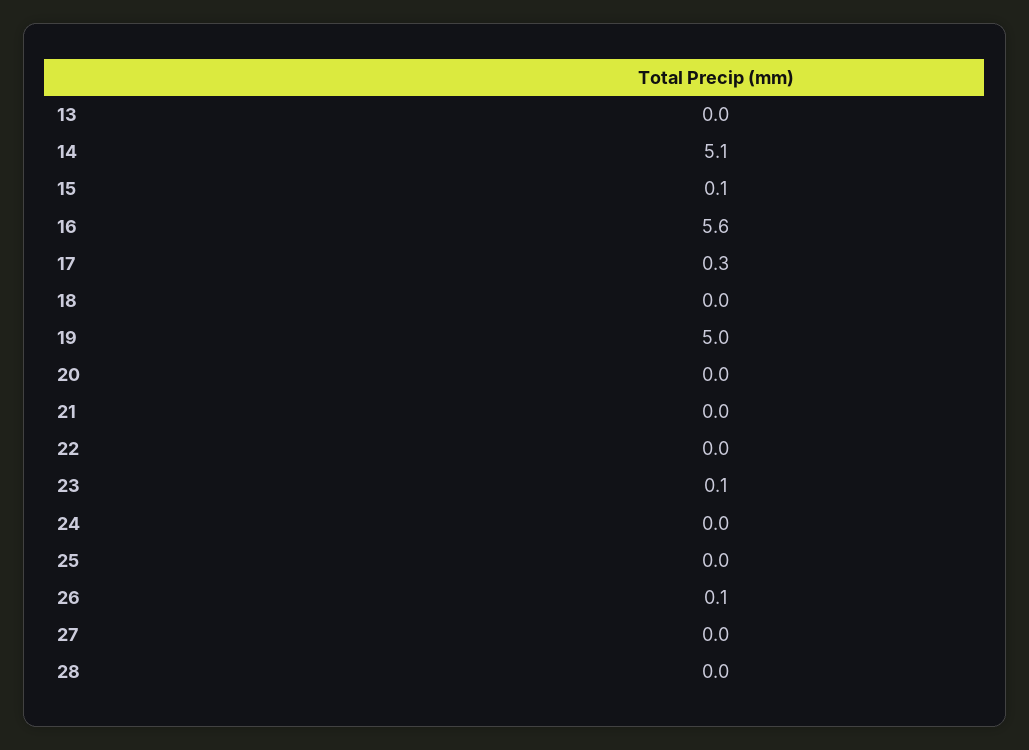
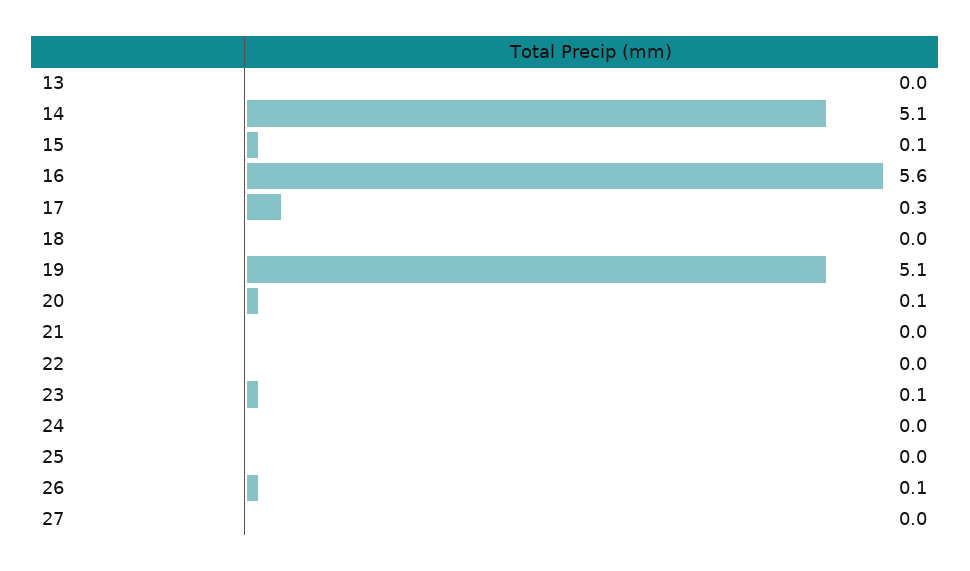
  {
    "13": 0,
    "14": 5.1,
    "15": 0.1,
    "16": 5.6,
    "17": 0.3,
    "18": 0,
-   "19": 5,
+   "19": 5.1,
-   "20": 0,
+   "20": 0.1,
    "21": 0,
    "22": 0,
    "23": 0.1,
    "24": 0,
    "25": 0,
    "26": 0.1,
-   "27": 0,
+   "27": 0
-   "28": 0
  }

